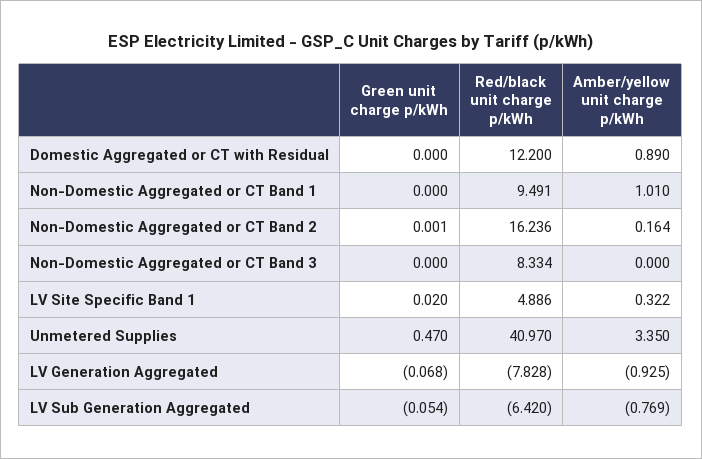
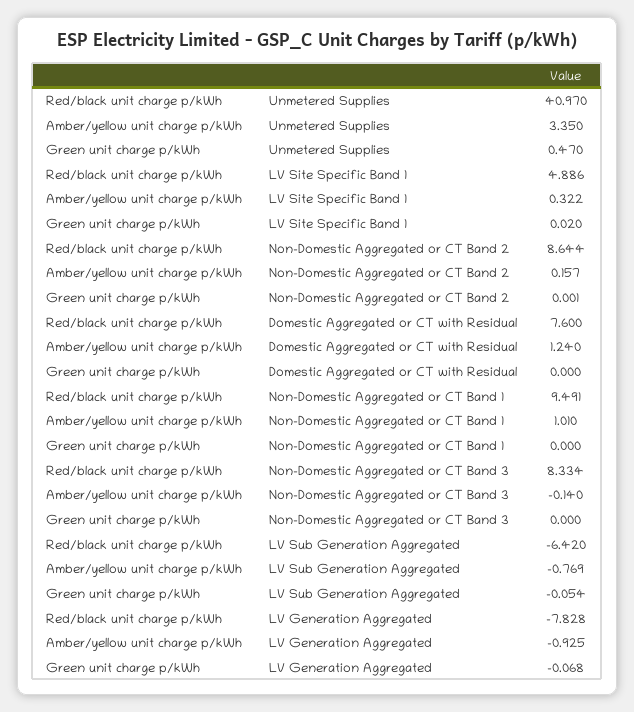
  {
    "Green unit charge p/kWh": {
      "Domestic Aggregated or CT with Residual": 0,
      "Non-Domestic Aggregated or CT Band 1": 0,
      "Non-Domestic Aggregated or CT Band 2": 0.001,
      "Non-Domestic Aggregated or CT Band 3": 0,
      "LV Site Specific Band 1": 0.02,
      "Unmetered Supplies": 0.47,
      "LV Generation Aggregated": -0.068,
      "LV Sub Generation Aggregated": -0.054
    },
    "Red/black unit charge p/kWh": {
-     "Domestic Aggregated or CT with Residual": 12.2,
+     "Domestic Aggregated or CT with Residual": 7.6,
      "Non-Domestic Aggregated or CT Band 1": 9.491,
-     "Non-Domestic Aggregated or CT Band 2": 16.236,
+     "Non-Domestic Aggregated or CT Band 2": 8.644,
      "Non-Domestic Aggregated or CT Band 3": 8.334,
      "LV Site Specific Band 1": 4.886,
      "Unmetered Supplies": 40.97,
      "LV Generation Aggregated": -7.828,
      "LV Sub Generation Aggregated": -6.42
    },
    "Amber/yellow unit charge p/kWh": {
-     "Domestic Aggregated or CT with Residual": 0.89,
+     "Domestic Aggregated or CT with Residual": 1.24,
      "Non-Domestic Aggregated or CT Band 1": 1.01,
-     "Non-Domestic Aggregated or CT Band 2": 0.164,
+     "Non-Domestic Aggregated or CT Band 2": 0.157,
-     "Non-Domestic Aggregated or CT Band 3": 0,
+     "Non-Domestic Aggregated or CT Band 3": -0.14,
      "LV Site Specific Band 1": 0.322,
      "Unmetered Supplies": 3.35,
      "LV Generation Aggregated": -0.925,
      "LV Sub Generation Aggregated": -0.769
    }
  }

